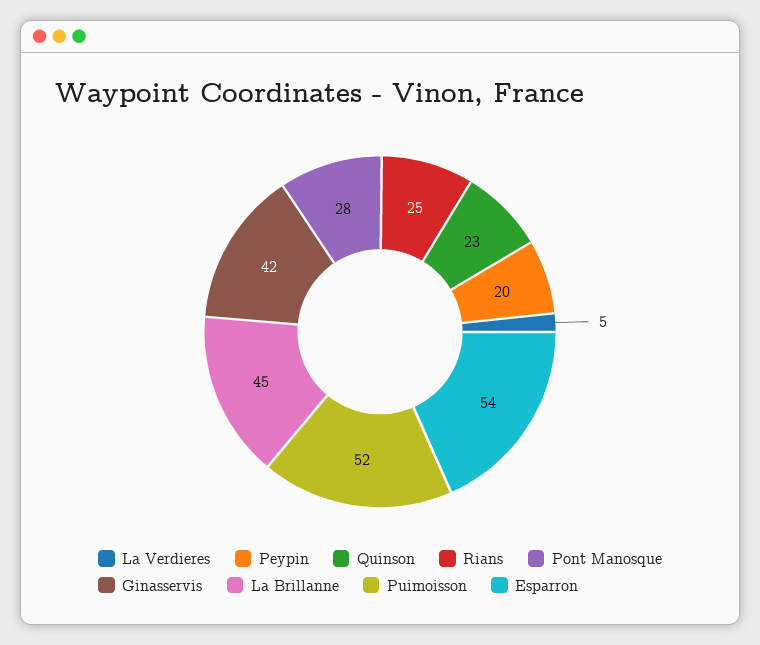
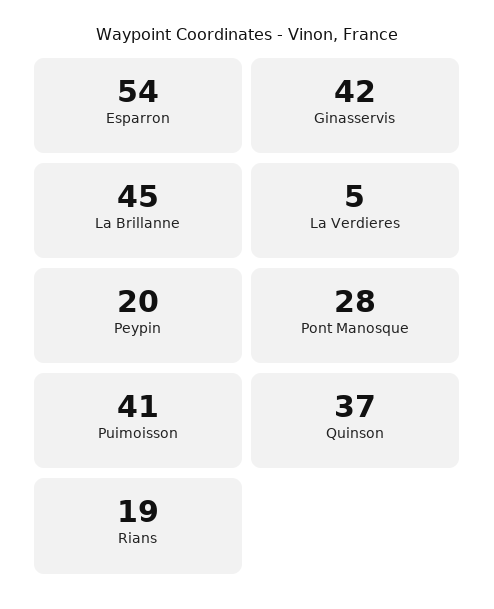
  {
    "La Verdieres": 5,
    "Peypin": 20,
-   "Quinson": 23,
+   "Quinson": 37,
-   "Rians": 25,
+   "Rians": 19,
    "Pont Manosque": 28,
    "Ginasservis": 42,
    "La Brillanne": 45,
-   "Puimoisson": 52,
+   "Puimoisson": 41,
    "Esparron": 54
  }

